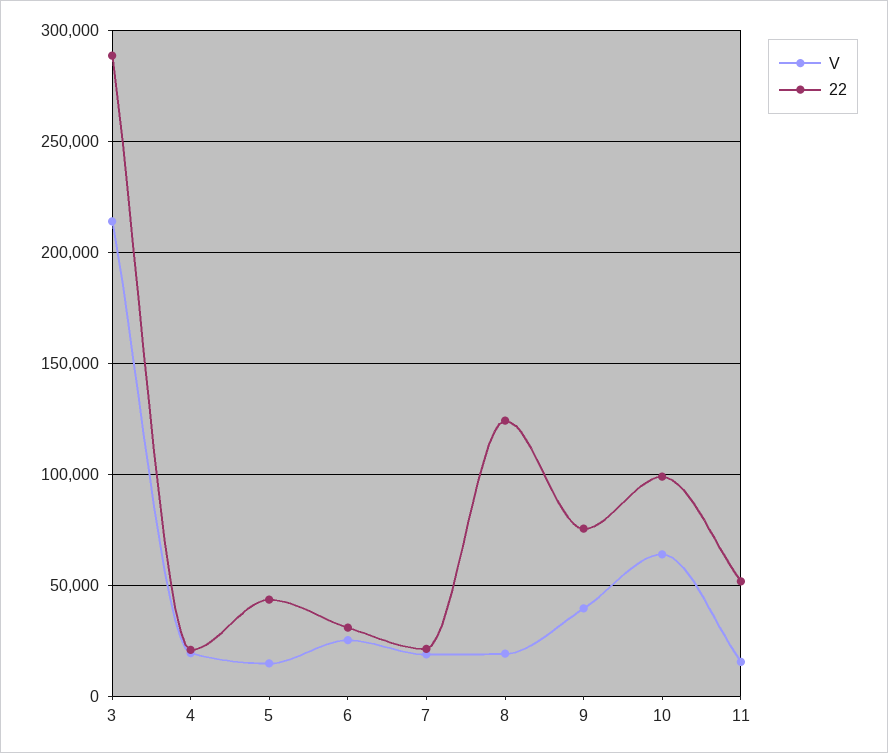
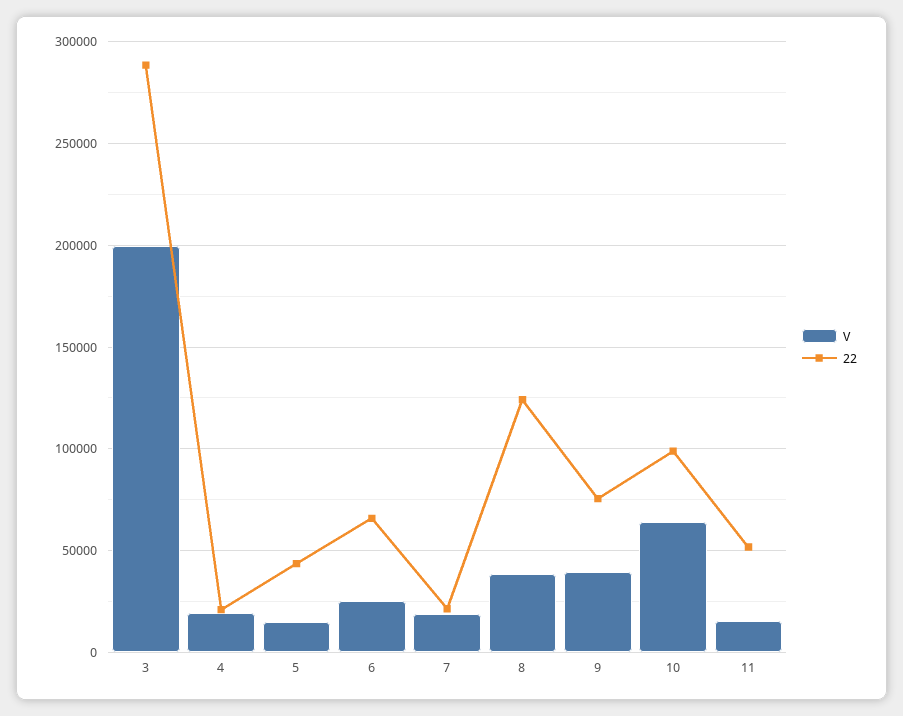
  {
    "V": {
-     "3": 215000,
+     "3": 200000,
      "4": 20000,
      "5": 15000,
      "6": 25000,
      "7": 20000,
-     "8": 20000,
+     "8": 40000,
      "9": 40000,
      "10": 65000,
      "11": 15000
    },
    "22": {
      "3": 290000,
      "4": 20000,
      "5": 45000,
-     "6": 30000,
+     "6": 65000,
      "7": 20000,
      "8": 125000,
      "9": 75000,
      "10": 100000,
      "11": 50000
    }
  }

